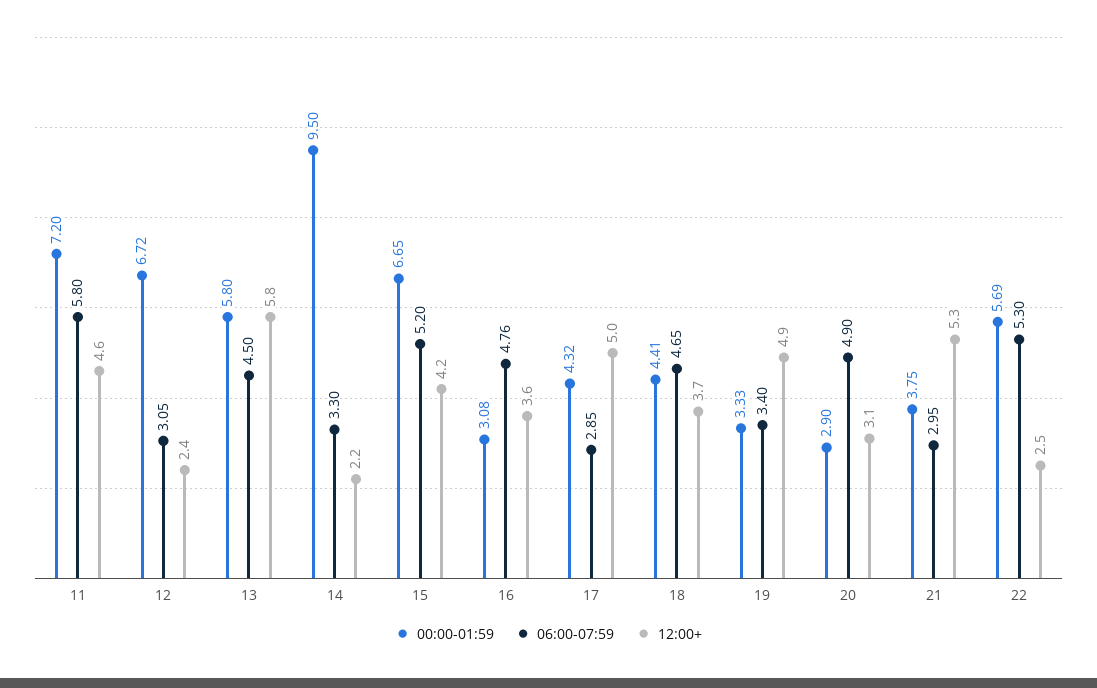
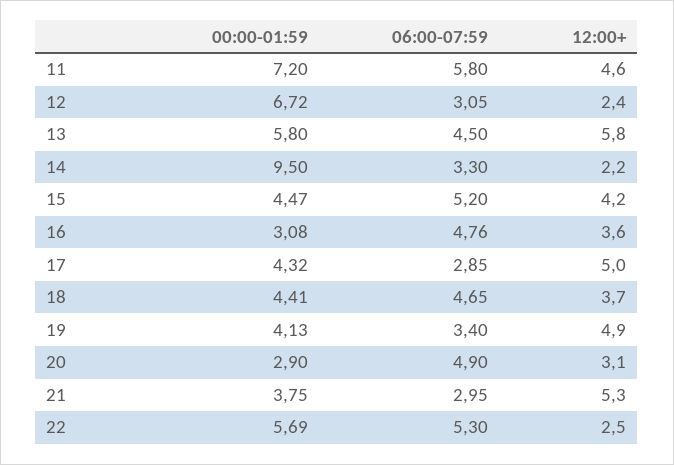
  {
    "00:00-01:59": {
      "11": 7.2,
      "12": 6.72,
      "13": 5.8,
      "14": 9.5,
-     "15": 6.65,
+     "15": 4.47,
      "16": 3.08,
      "17": 4.32,
      "18": 4.41,
-     "19": 3.33,
+     "19": 4.13,
      "20": 2.9,
      "21": 3.75,
      "22": 5.69
    },
    "06:00-07:59": {
      "11": 5.8,
      "12": 3.05,
      "13": 4.5,
      "14": 3.3,
      "15": 5.2,
      "16": 4.76,
      "17": 2.85,
      "18": 4.65,
      "19": 3.4,
      "20": 4.9,
      "21": 2.95,
      "22": 5.3
    },
    "12:00+": {
      "11": 4.6,
      "12": 2.4,
      "13": 5.8,
      "14": 2.2,
      "15": 4.2,
      "16": 3.6,
      "17": 5,
      "18": 3.7,
      "19": 4.9,
      "20": 3.1,
      "21": 5.3,
      "22": 2.5
    }
  }

